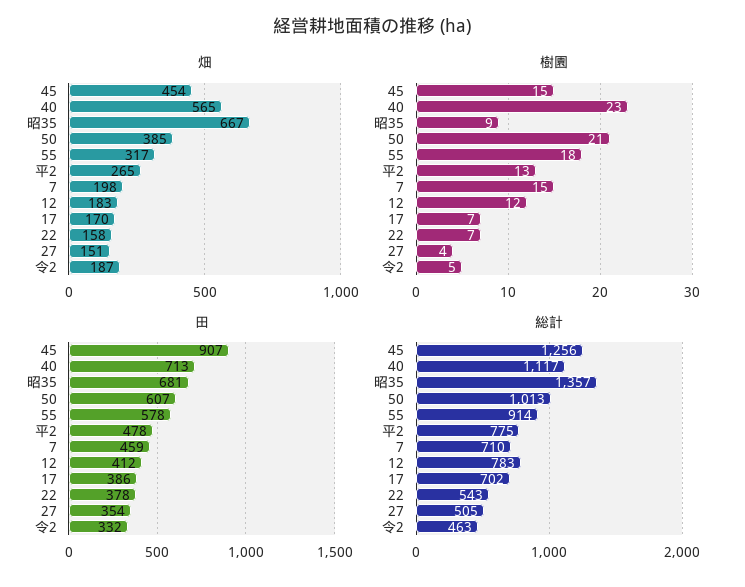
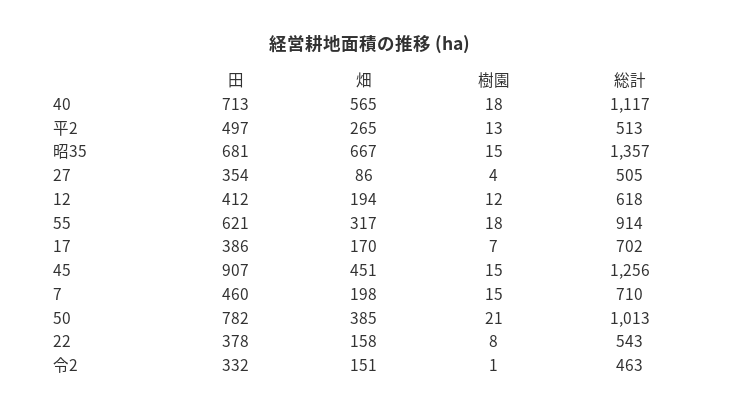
  {
    "畑": {
-     "45": 454,
+     "45": 451,
      "40": 565,
      "昭35": 667,
      "50": 385,
      "55": 317,
      "平2": 265,
      "7": 198,
-     "12": 183,
+     "12": 194,
      "17": 170,
      "22": 158,
-     "27": 151,
+     "27": 86,
-     "令2": 187
+     "令2": 151
    },
    "樹園": {
      "45": 15,
-     "40": 23,
+     "40": 18,
-     "昭35": 9,
+     "昭35": 15,
      "50": 21,
      "55": 18,
      "平2": 13,
      "7": 15,
      "12": 12,
      "17": 7,
-     "22": 7,
+     "22": 8,
      "27": 4,
-     "令2": 5
+     "令2": 1
    },
    "田": {
      "45": 907,
      "40": 713,
      "昭35": 681,
-     "50": 607,
+     "50": 782,
-     "55": 578,
+     "55": 621,
-     "平2": 478,
+     "平2": 497,
-     "7": 459,
+     "7": 460,
      "12": 412,
      "17": 386,
      "22": 378,
      "27": 354,
      "令2": 332
    },
    "総計": {
      "45": 1256,
      "40": 1117,
      "昭35": 1357,
      "50": 1013,
      "55": 914,
-     "平2": 775,
+     "平2": 513,
      "7": 710,
-     "12": 783,
+     "12": 618,
      "17": 702,
      "22": 543,
      "27": 505,
      "令2": 463
    }
  }

